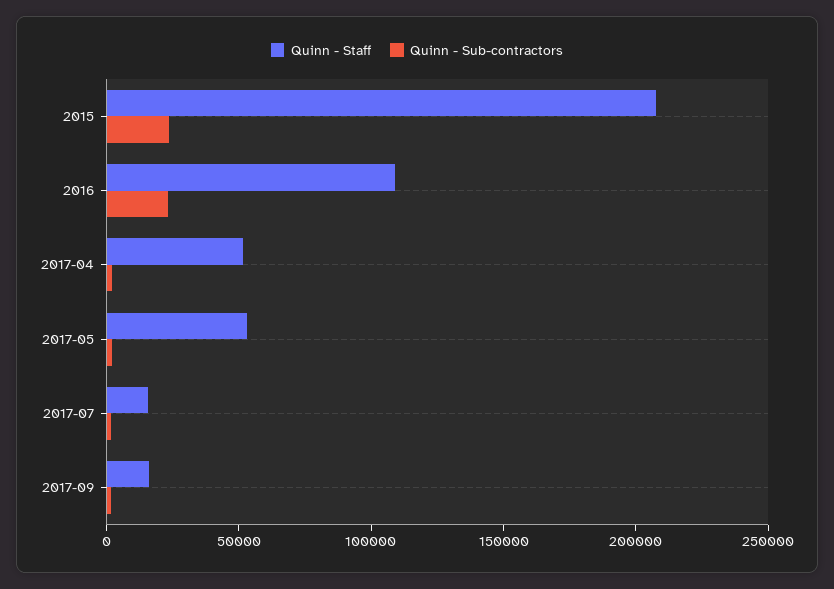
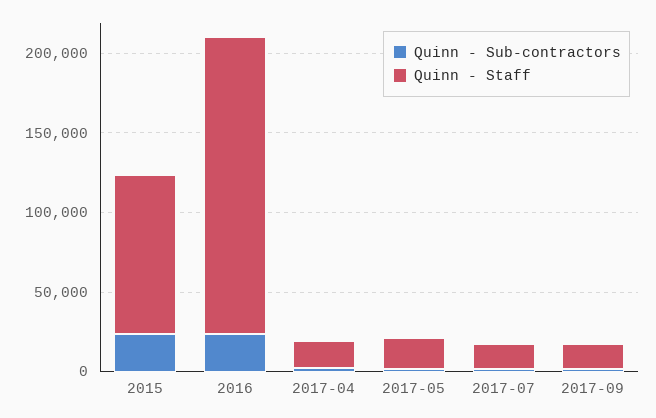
  {
    "Quinn - Staff": {
-     "2015": 210000,
+     "2015": 100000,
-     "2016": 110000,
+     "2016": 190000,
-     "2017-04": 50000,
+     "2017-04": 20000,
-     "2017-05": 50000,
+     "2017-05": 20000,
      "2017-07": 20000,
      "2017-09": 20000
    },
    "Quinn - Sub-contractors": {
      "2015": 20000,
      "2016": 20000,
      "2017-04": 0,
      "2017-05": 0,
      "2017-07": 0,
      "2017-09": 0
    }
  }

